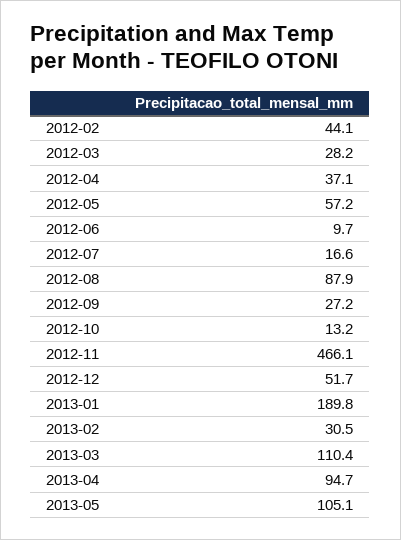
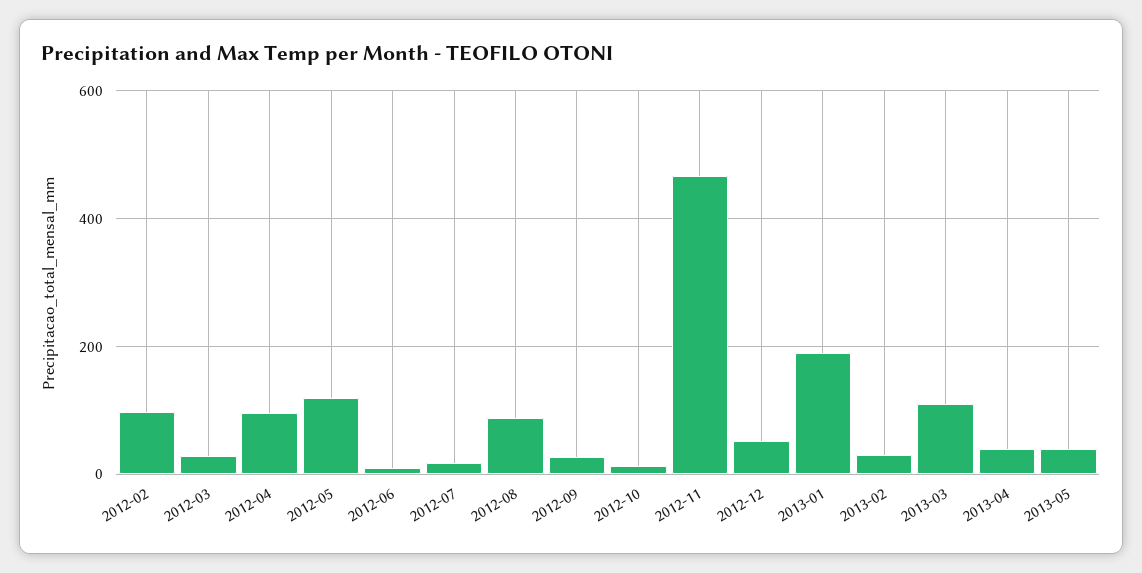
  {
-   "2012-02": 44.1,
+   "2012-02": 100,
    "2012-03": 28.2,
-   "2012-04": 37.1,
+   "2012-04": 100,
-   "2012-05": 57.2,
+   "2012-05": 120,
    "2012-06": 9.7,
    "2012-07": 16.6,
    "2012-08": 87.9,
    "2012-09": 27.2,
    "2012-10": 13.2,
    "2012-11": 466.1,
    "2012-12": 51.7,
    "2013-01": 189.8,
    "2013-02": 30.5,
    "2013-03": 110.4,
-   "2013-04": 94.7,
+   "2013-04": 40,
-   "2013-05": 105.1
+   "2013-05": 40
  }

